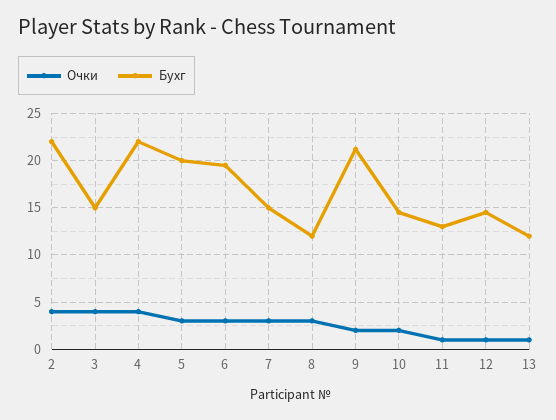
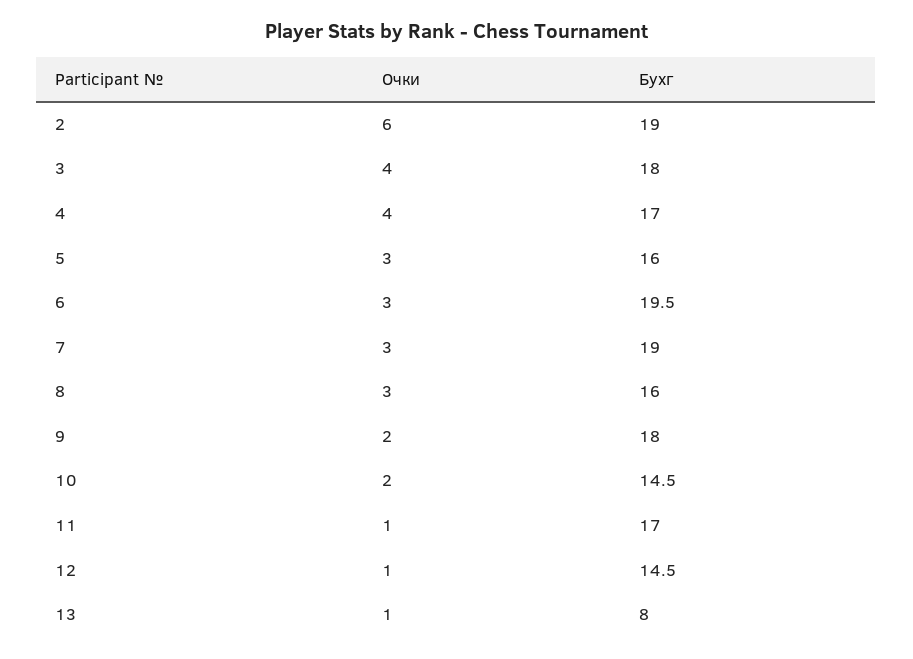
  {
    "Очки": {
-     "2": 4,
+     "2": 6,
      "3": 4,
      "4": 4,
      "5": 3,
      "6": 3,
      "7": 3,
      "8": 3,
      "9": 2,
      "10": 2,
      "11": 1,
      "12": 1,
      "13": 1
    },
    "Бухг": {
-     "2": 22,
+     "2": 19,
-     "3": 15,
+     "3": 18,
-     "4": 22,
+     "4": 17,
-     "5": 20,
+     "5": 16,
      "6": 19.5,
-     "7": 15,
+     "7": 19,
-     "8": 12,
+     "8": 16,
-     "9": 21,
+     "9": 18,
      "10": 14.5,
-     "11": 13,
+     "11": 17,
      "12": 14.5,
-     "13": 12
+     "13": 8
    }
  }

